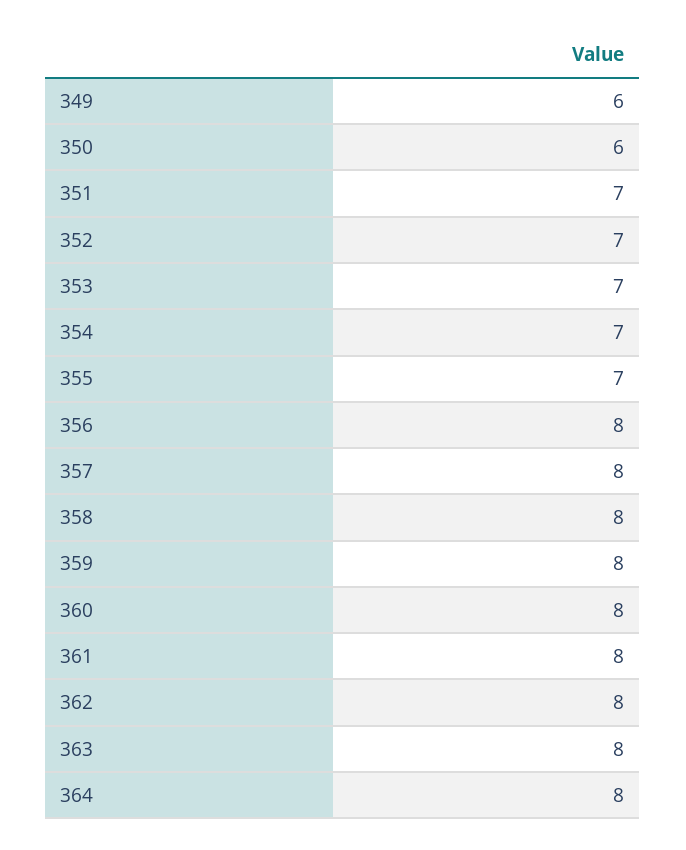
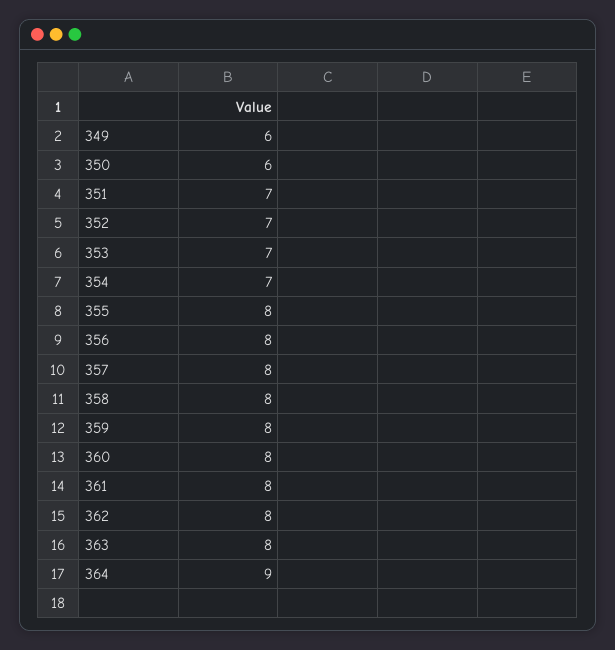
  {
    "349": 6,
    "350": 6,
    "351": 7,
    "352": 7,
    "353": 7,
    "354": 7,
-   "355": 7,
+   "355": 8,
    "356": 8,
    "357": 8,
    "358": 8,
    "359": 8,
    "360": 8,
    "361": 8,
    "362": 8,
    "363": 8,
-   "364": 8
+   "364": 9
  }

